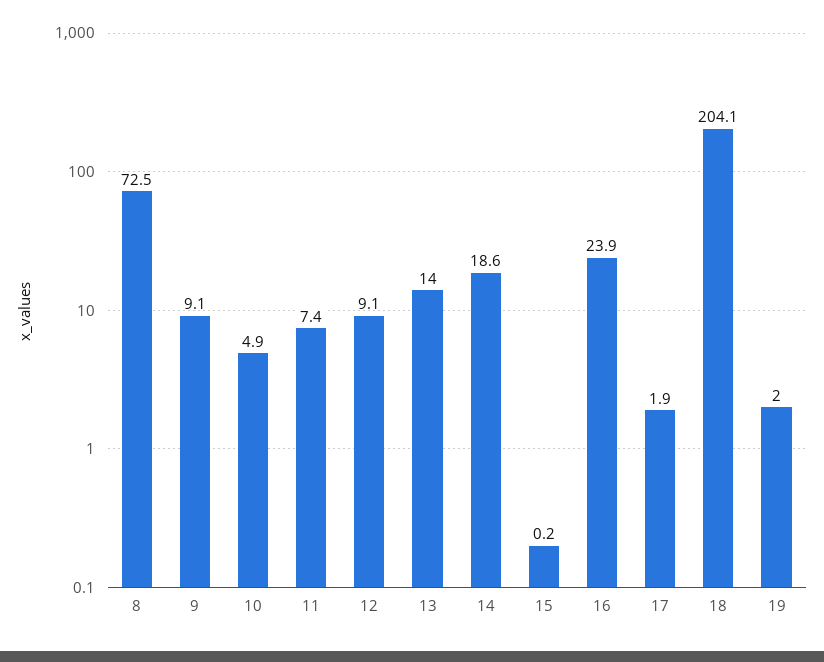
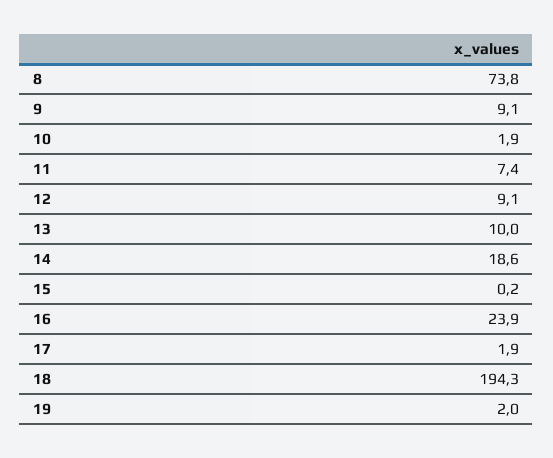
  {
-   "8": 72.5,
+   "8": 73.8,
    "9": 9.1,
-   "10": 4.9,
+   "10": 1.9,
    "11": 7.4,
    "12": 9.1,
-   "13": 14,
+   "13": 10,
    "14": 18.6,
    "15": 0.2,
    "16": 23.9,
    "17": 1.9,
-   "18": 204.1,
+   "18": 194.3,
    "19": 2
  }

